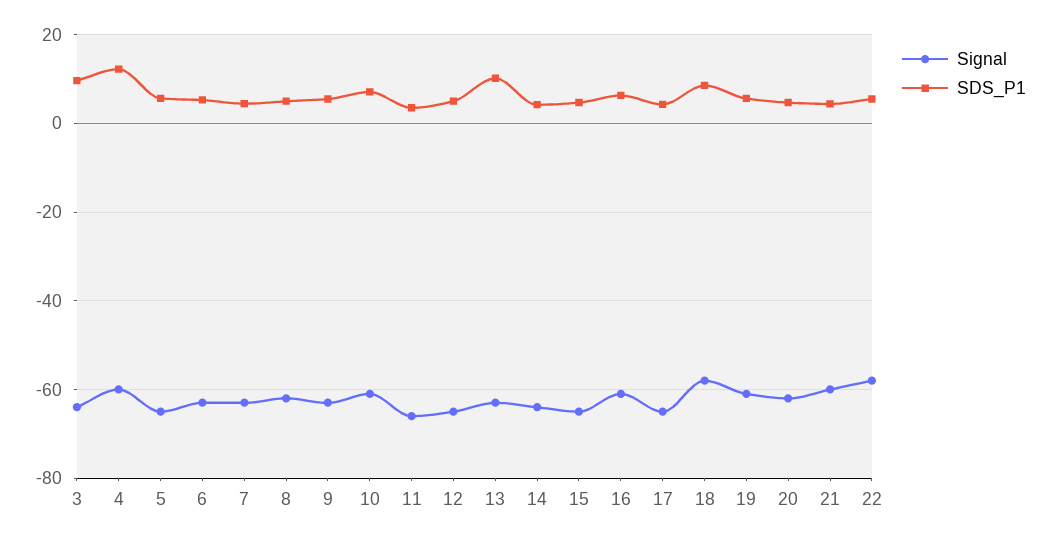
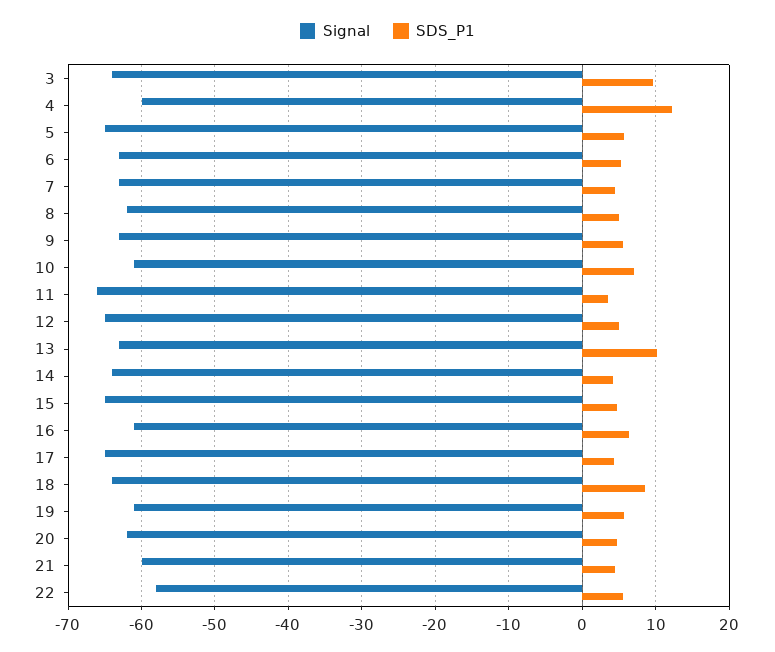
  {
    "Signal": {
      "3": -64,
      "4": -60,
      "5": -65,
      "6": -63,
      "7": -63,
      "8": -62,
      "9": -63,
      "10": -61,
      "11": -66,
      "12": -65,
      "13": -63,
      "14": -64,
      "15": -65,
      "16": -61,
      "17": -65,
-     "18": -58,
+     "18": -64,
      "19": -61,
      "20": -62,
      "21": -60,
      "22": -58
    },
    "SDS_P1": {
      "3": 10,
      "4": 12,
      "5": 6,
      "6": 5,
      "7": 4,
      "8": 5,
      "9": 6,
      "10": 7,
      "11": 4,
      "12": 5,
      "13": 10,
      "14": 4,
      "15": 5,
      "16": 6,
      "17": 4,
      "18": 9,
      "19": 6,
      "20": 5,
      "21": 4,
      "22": 6
    }
  }

